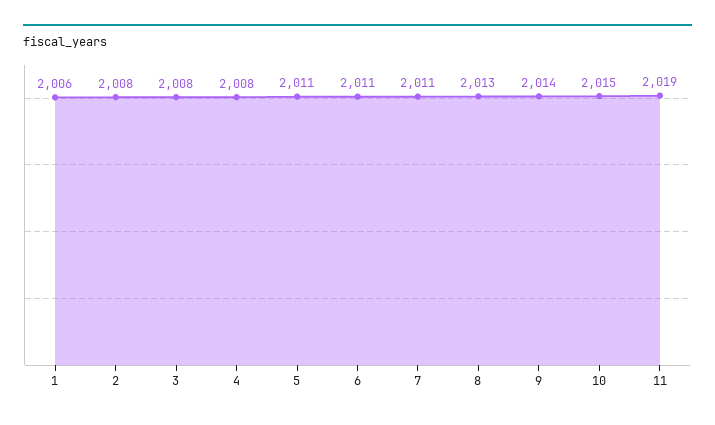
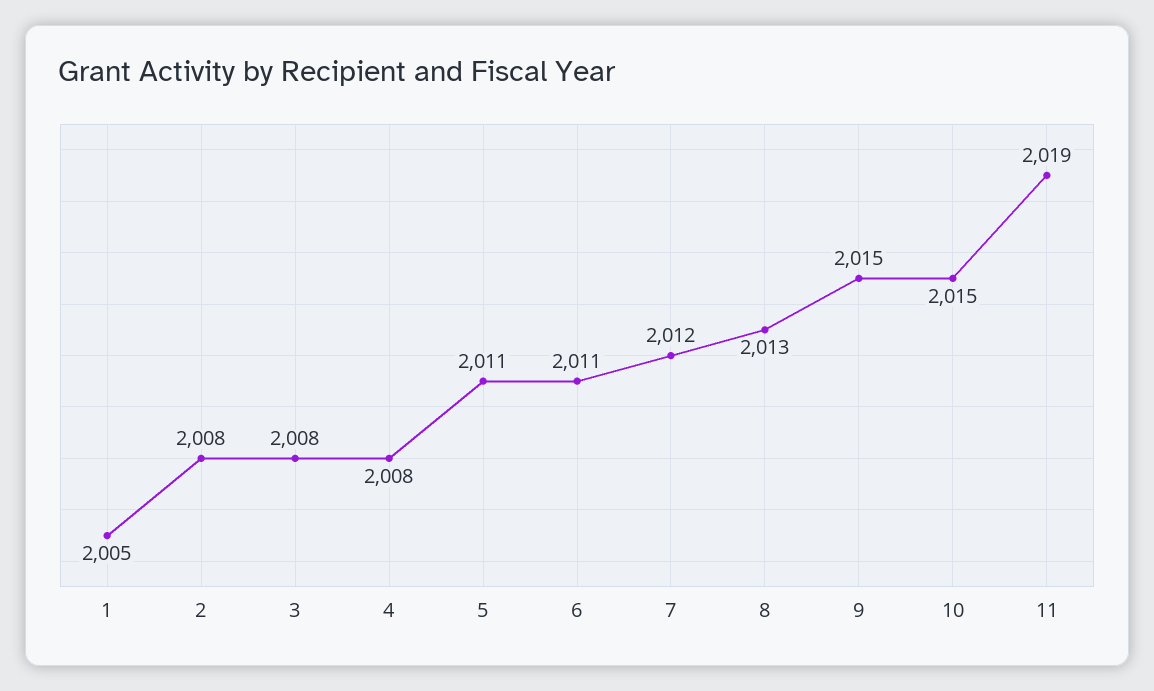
  {
-   "1": 2006,
+   "1": 2005,
    "2": 2008,
    "3": 2008,
    "4": 2008,
    "5": 2011,
    "6": 2011,
-   "7": 2011,
+   "7": 2012,
    "8": 2013,
-   "9": 2014,
+   "9": 2015,
    "10": 2015,
    "11": 2019
  }

